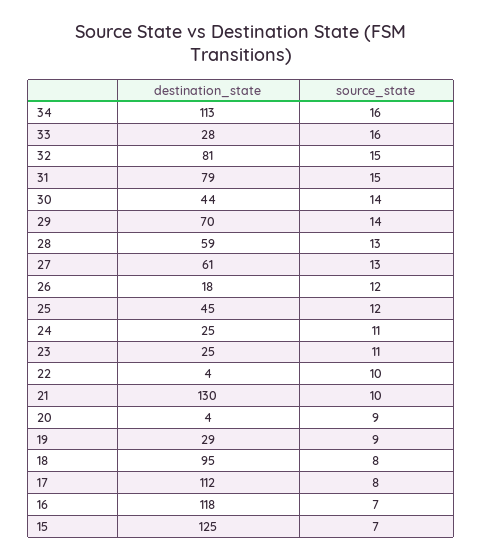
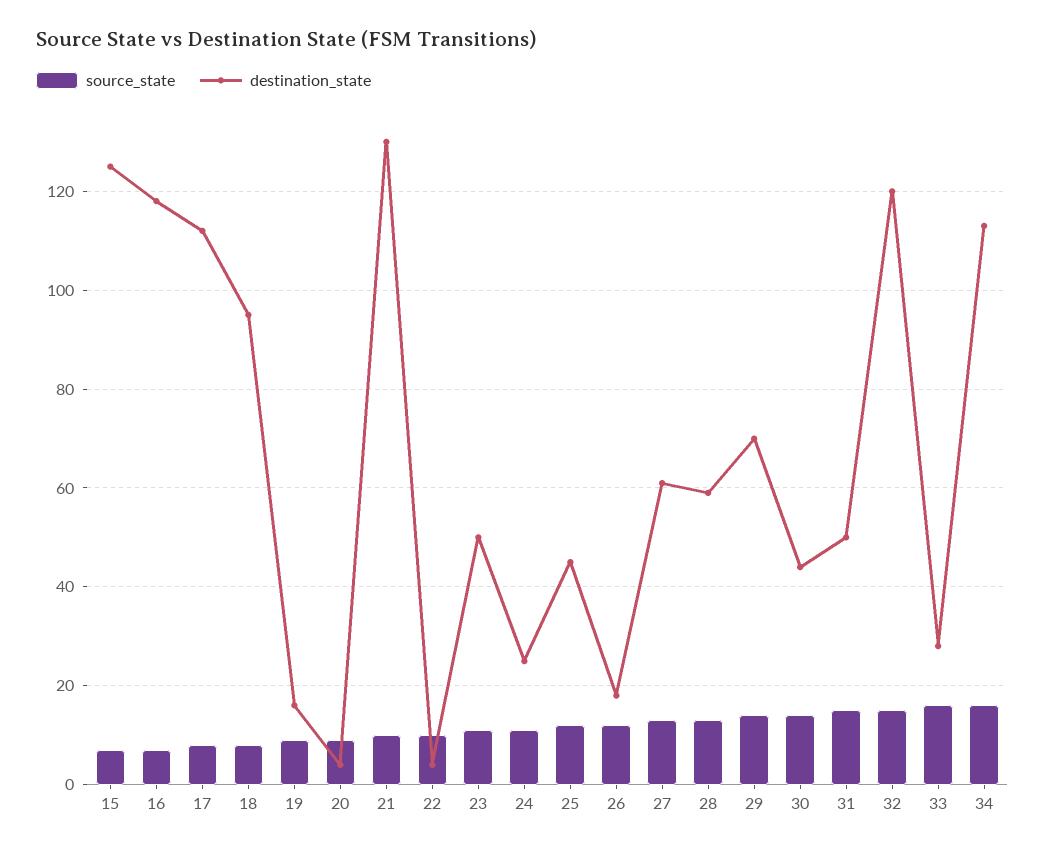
  {
    "destination_state": {
      "34": 113,
      "33": 28,
-     "32": 81,
+     "32": 120,
-     "31": 79,
+     "31": 50,
      "30": 44,
      "29": 70,
      "28": 59,
      "27": 61,
      "26": 18,
      "25": 45,
      "24": 25,
-     "23": 25,
+     "23": 50,
      "22": 4,
      "21": 130,
      "20": 4,
-     "19": 29,
+     "19": 15,
      "18": 95,
      "17": 112,
      "16": 118,
      "15": 125
    },
    "source_state": {
      "34": 16,
      "33": 16,
      "32": 15,
      "31": 15,
      "30": 14,
      "29": 14,
      "28": 13,
      "27": 13,
      "26": 12,
      "25": 12,
      "24": 11,
      "23": 11,
      "22": 10,
      "21": 10,
      "20": 9,
      "19": 9,
      "18": 8,
      "17": 8,
      "16": 7,
      "15": 7
    }
  }

